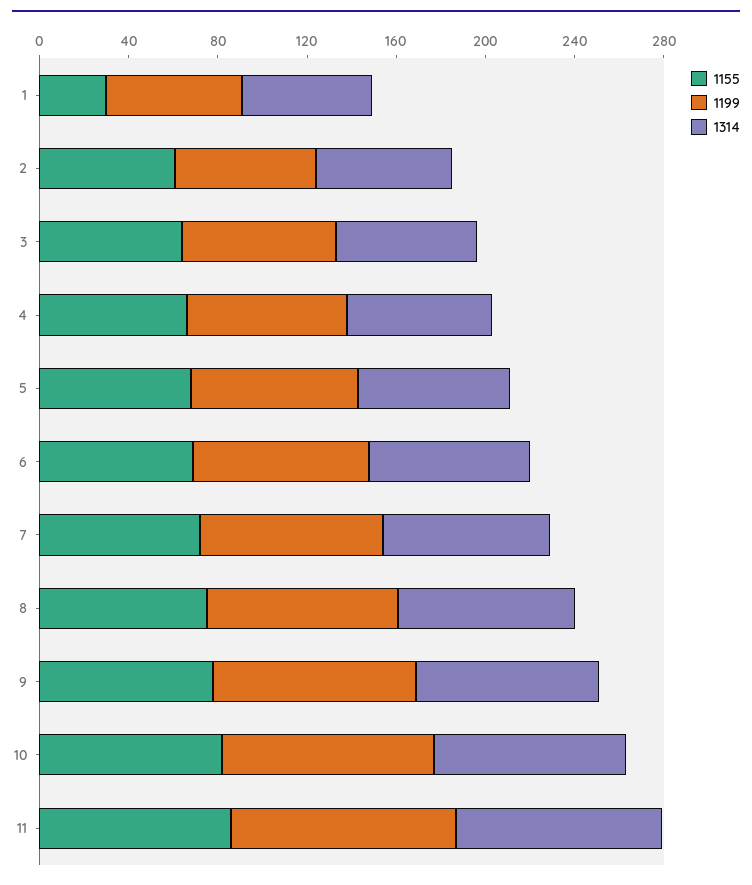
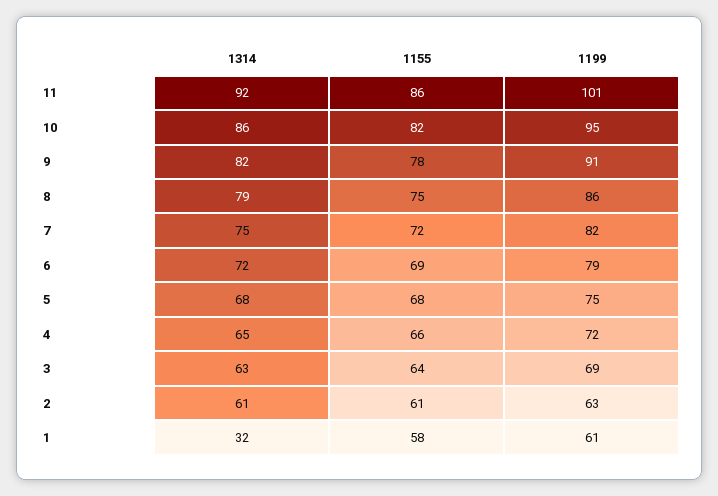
  {
    "1155": {
-     "1": 30,
+     "1": 58,
      "2": 61,
      "3": 64,
      "4": 66,
      "5": 68,
      "6": 69,
      "7": 72,
      "8": 75,
      "9": 78,
      "10": 82,
      "11": 86
    },
    "1199": {
      "1": 61,
      "2": 63,
      "3": 69,
      "4": 72,
      "5": 75,
      "6": 79,
      "7": 82,
      "8": 86,
      "9": 91,
      "10": 95,
      "11": 101
    },
    "1314": {
-     "1": 60,
+     "1": 32,
      "2": 61,
      "3": 63,
      "4": 65,
      "5": 68,
      "6": 72,
      "7": 75,
      "8": 79,
      "9": 82,
      "10": 86,
      "11": 92
    }
  }

